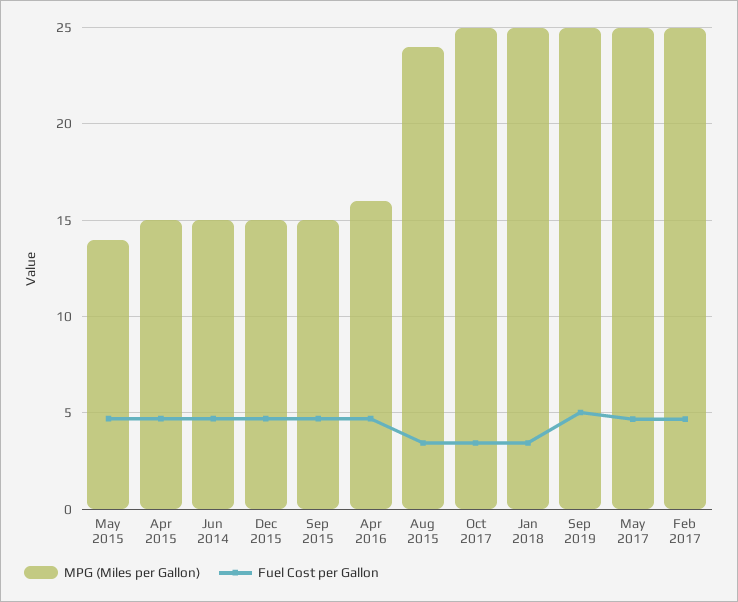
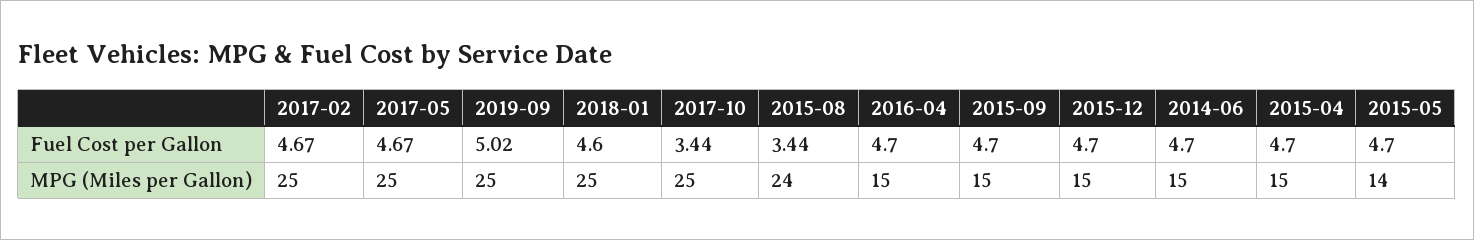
  {
    "MPG (Miles per Gallon)": {
      "May 2015": 14,
      "Apr 2015": 15,
      "Jun 2014": 15,
      "Dec 2015": 15,
      "Sep 2015": 15,
-     "Apr 2016": 16,
+     "Apr 2016": 15,
      "Aug 2015": 24,
      "Oct 2017": 25,
      "Jan 2018": 25,
      "Sep 2019": 25,
      "May 2017": 25,
      "Feb 2017": 25
    },
    "Fuel Cost per Gallon": {
      "May 2015": 4.7,
      "Apr 2015": 4.7,
      "Jun 2014": 4.7,
      "Dec 2015": 4.7,
      "Sep 2015": 4.7,
      "Apr 2016": 4.7,
      "Aug 2015": 3.44,
      "Oct 2017": 3.44,
-     "Jan 2018": 3.5,
+     "Jan 2018": 4.6,
      "Sep 2019": 5.02,
      "May 2017": 4.67,
      "Feb 2017": 4.67
    }
  }

